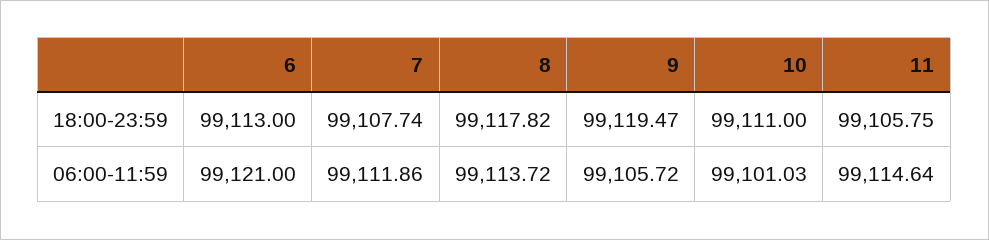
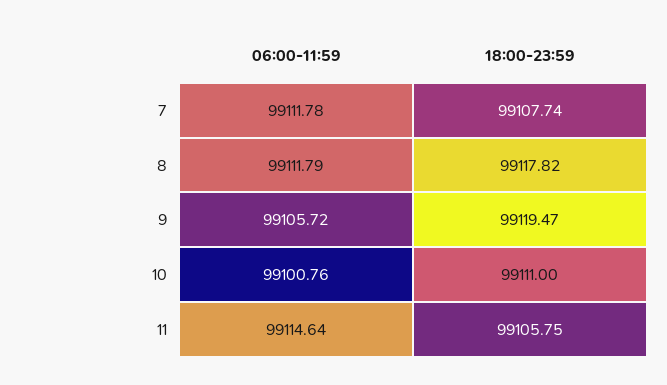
  {
-   "6": {
-     "18:00-23:59": 99113,
-     "06:00-11:59": 99121
-   },
    "7": {
      "18:00-23:59": 99107.74,
-     "06:00-11:59": 99111.86
+     "06:00-11:59": 99111.78
    },
    "8": {
      "18:00-23:59": 99117.82,
-     "06:00-11:59": 99113.72
+     "06:00-11:59": 99111.79
    },
    "9": {
      "18:00-23:59": 99119.47,
      "06:00-11:59": 99105.72
    },
    "10": {
      "18:00-23:59": 99111,
-     "06:00-11:59": 99101.03
+     "06:00-11:59": 99100.76
    },
    "11": {
      "18:00-23:59": 99105.75,
      "06:00-11:59": 99114.64
    }
  }

